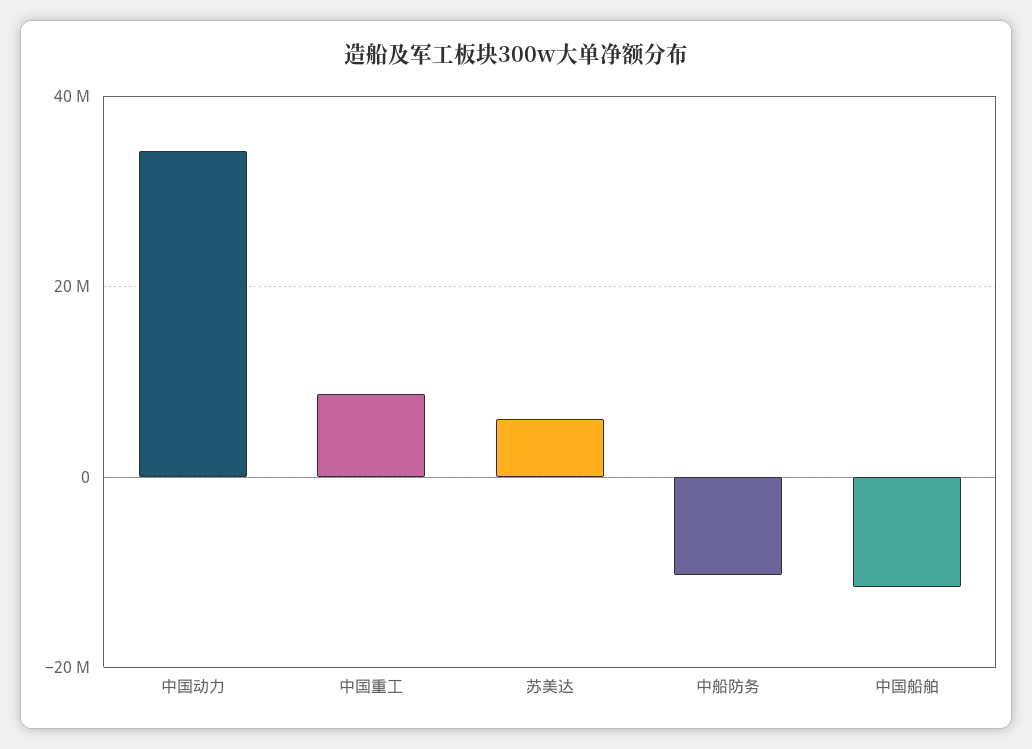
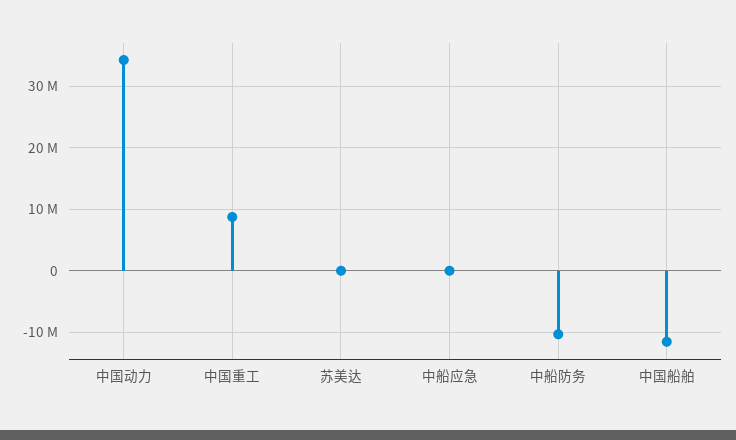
  {
    "中国动力": 34000000,
    "中国重工": 9000000,
-   "苏美达": 6000000,
+   "苏美达": 0,
    "中船防务": -10000000,
-   "中国船舶": -12000000
+   "中国船舶": -12000000,
+   "中船应急": 0
  }

